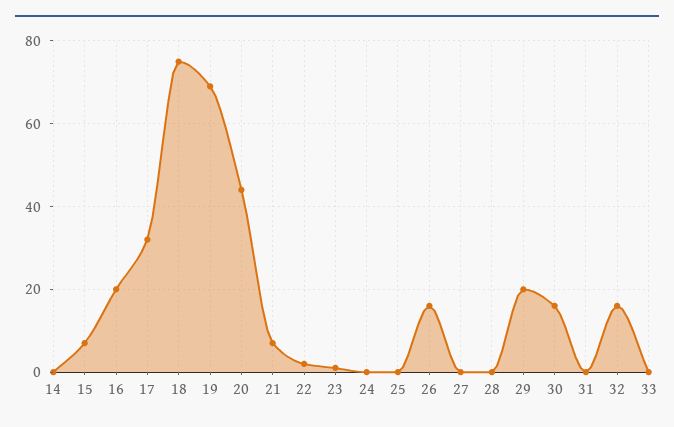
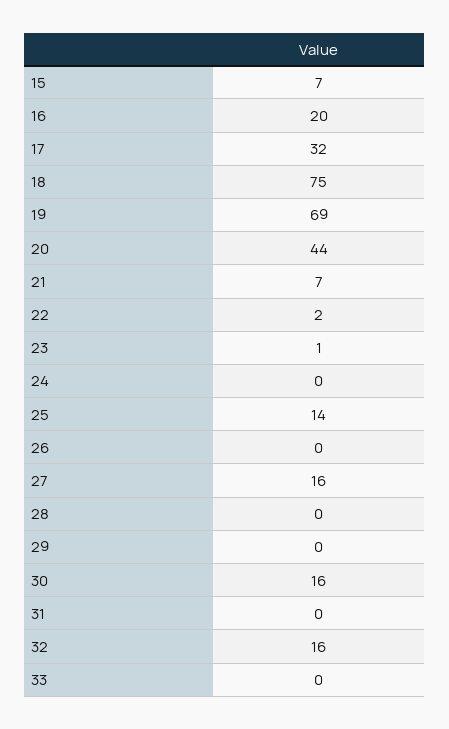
  {
-   "14": 0,
    "15": 7,
    "16": 20,
    "17": 32,
    "18": 75,
    "19": 69,
    "20": 44,
    "21": 7,
    "22": 2,
    "23": 1,
    "24": 0,
-   "25": 0,
+   "25": 14,
-   "26": 15,
+   "26": 0,
-   "27": 0,
+   "27": 16,
    "28": 0,
-   "29": 20,
+   "29": 0,
    "30": 16,
    "31": 0,
    "32": 16,
    "33": 0
  }

